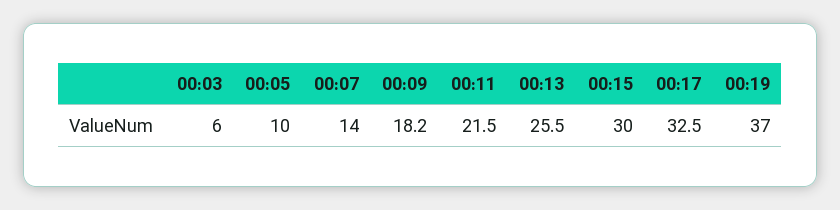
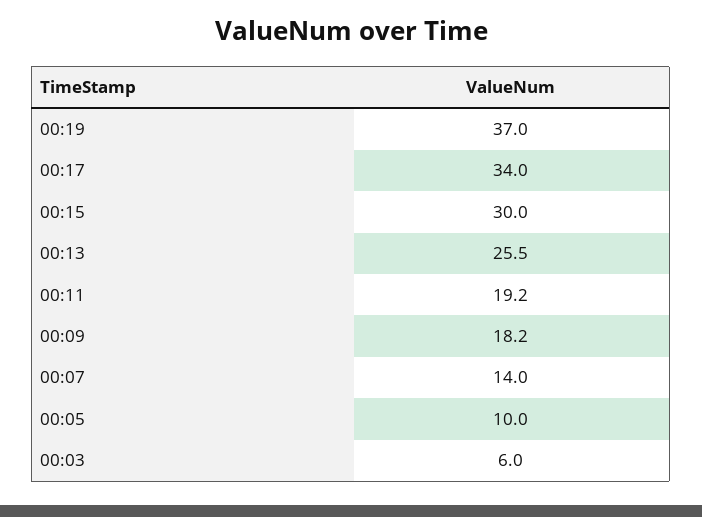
  {
    "00:03": 6,
    "00:05": 10,
    "00:07": 14,
    "00:09": 18.2,
-   "00:11": 21.5,
+   "00:11": 19.2,
    "00:13": 25.5,
    "00:15": 30,
-   "00:17": 32.5,
+   "00:17": 34,
    "00:19": 37
  }

